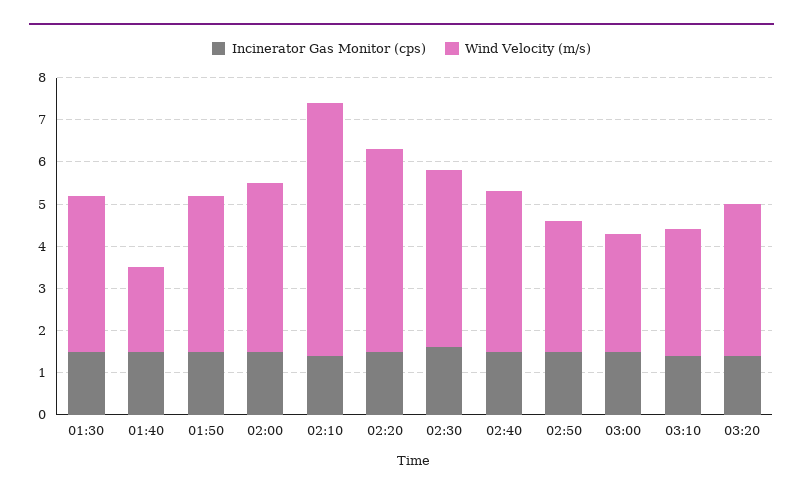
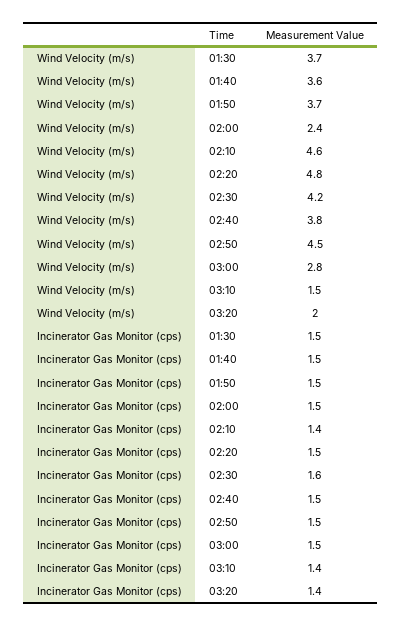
  {
    "Incinerator Gas Monitor (cps)": {
      "01:30": 1.5,
      "01:40": 1.5,
      "01:50": 1.5,
      "02:00": 1.5,
      "02:10": 1.4,
      "02:20": 1.5,
      "02:30": 1.6,
      "02:40": 1.5,
      "02:50": 1.5,
      "03:00": 1.5,
      "03:10": 1.4,
      "03:20": 1.4
    },
    "Wind Velocity (m/s)": {
      "01:30": 3.7,
-     "01:40": 2,
+     "01:40": 3.6,
      "01:50": 3.7,
-     "02:00": 4,
+     "02:00": 2.4,
-     "02:10": 6,
+     "02:10": 4.6,
      "02:20": 4.8,
      "02:30": 4.2,
      "02:40": 3.8,
-     "02:50": 3,
+     "02:50": 4.5,
      "03:00": 2.8,
-     "03:10": 3,
+     "03:10": 1.5,
-     "03:20": 3.5
+     "03:20": 2
    }
  }

